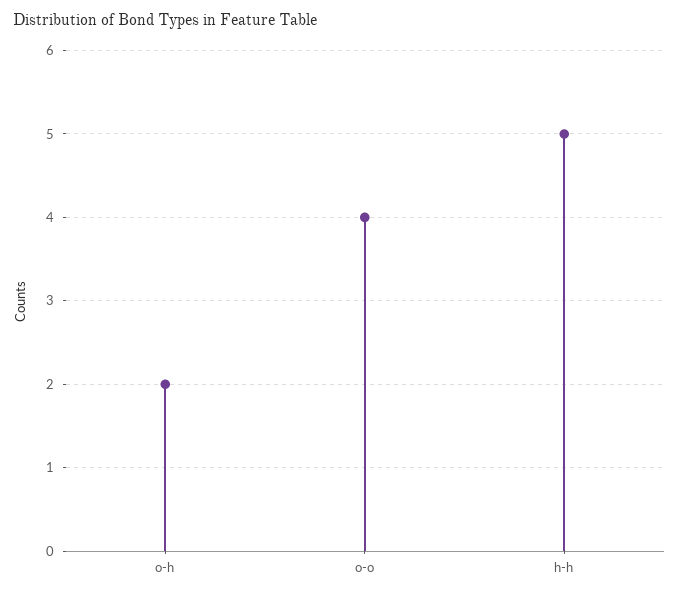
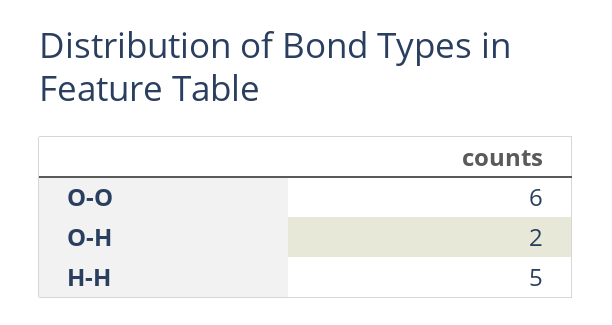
  {
    "o-h": 2,
-   "o-o": 4,
+   "o-o": 6,
    "h-h": 5
  }

